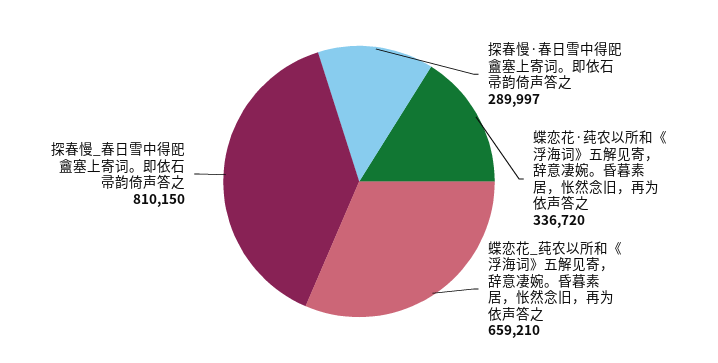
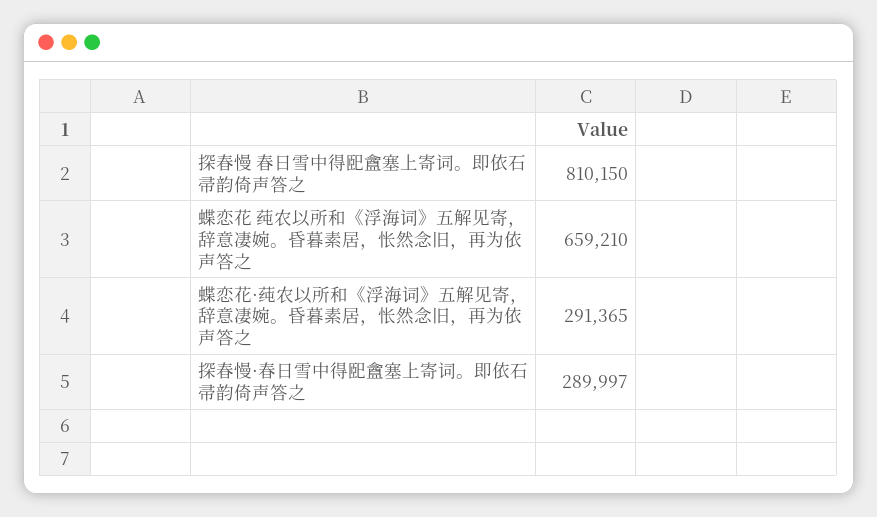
  {
    "探春慢·春日雪中得巸盦塞上寄词。即依石帚韵倚声答之": 289997,
-   "蝶恋花·莼农以所和《浮海词》五解见寄，辞意凄婉。昏暮素居，怅然念旧，再为依声答之": 336720,
+   "蝶恋花·莼农以所和《浮海词》五解见寄，辞意凄婉。昏暮素居，怅然念旧，再为依声答之": 291365,
    "蝶恋花_莼农以所和《浮海词》五解见寄，辞意凄婉。昏暮素居，怅然念旧，再为依声答之": 659210,
    "探春慢_春日雪中得巸盦塞上寄词。即依石帚韵倚声答之": 810150
  }

